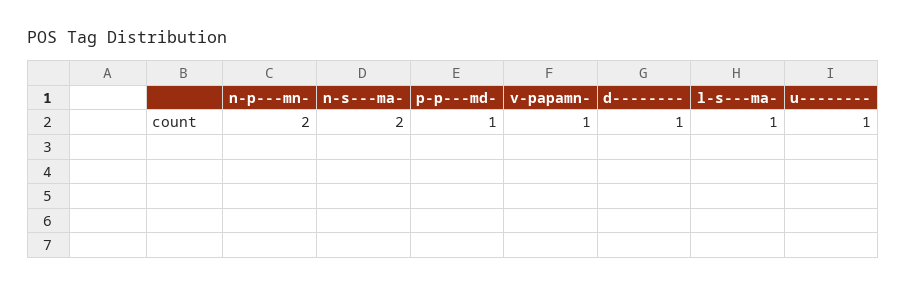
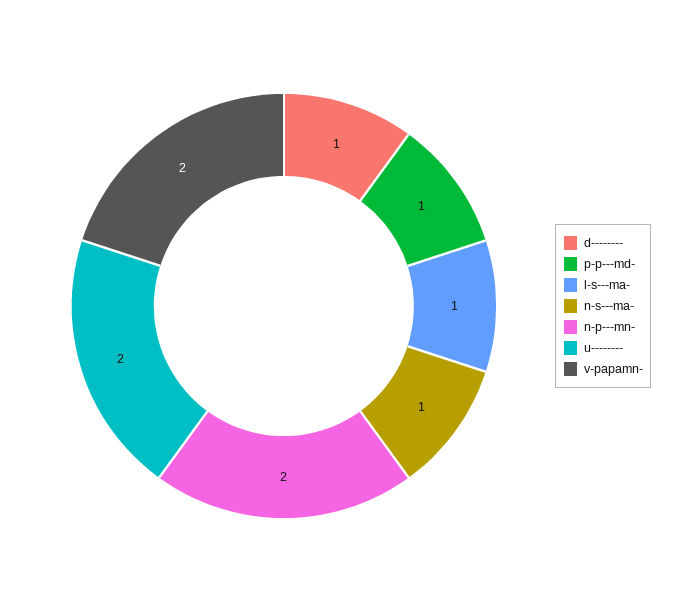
  {
    "n-p---mn-": 2,
-   "n-s---ma-": 2,
+   "n-s---ma-": 1,
    "p-p---md-": 1,
-   "v-papamn-": 1,
+   "v-papamn-": 2,
    "d--------": 1,
    "l-s---ma-": 1,
-   "u--------": 1
+   "u--------": 2
  }

